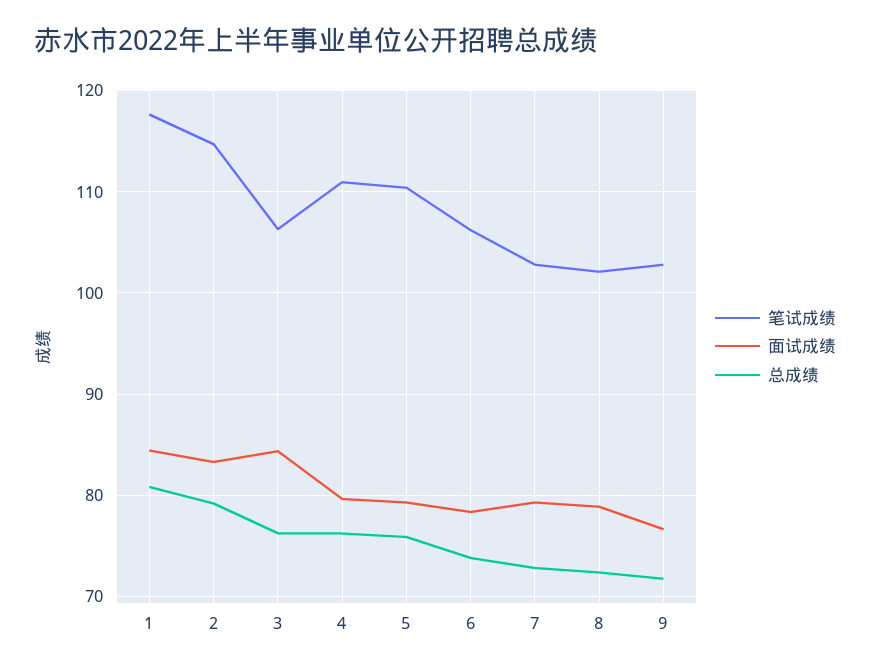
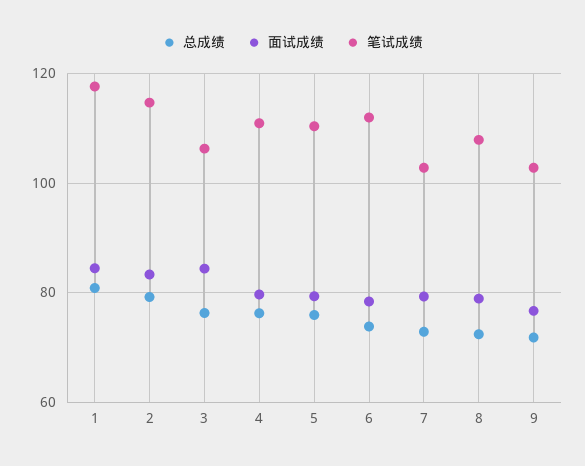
  {
    "笔试成绩": {
      "1": 118,
      "2": 115,
      "3": 106,
      "4": 111,
      "5": 110,
-     "6": 106,
+     "6": 112,
      "7": 103,
-     "8": 102,
+     "8": 108,
      "9": 103
    },
    "面试成绩": {
      "1": 84,
      "2": 83,
      "3": 84,
      "4": 80,
      "5": 79,
      "6": 78,
      "7": 79,
      "8": 79,
      "9": 77
    },
    "总成绩": {
      "1": 81,
      "2": 79,
      "3": 76,
      "4": 76,
      "5": 76,
      "6": 74,
      "7": 73,
      "8": 72,
      "9": 72
    }
  }

